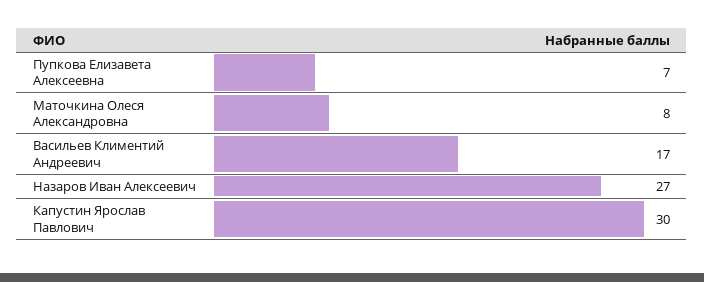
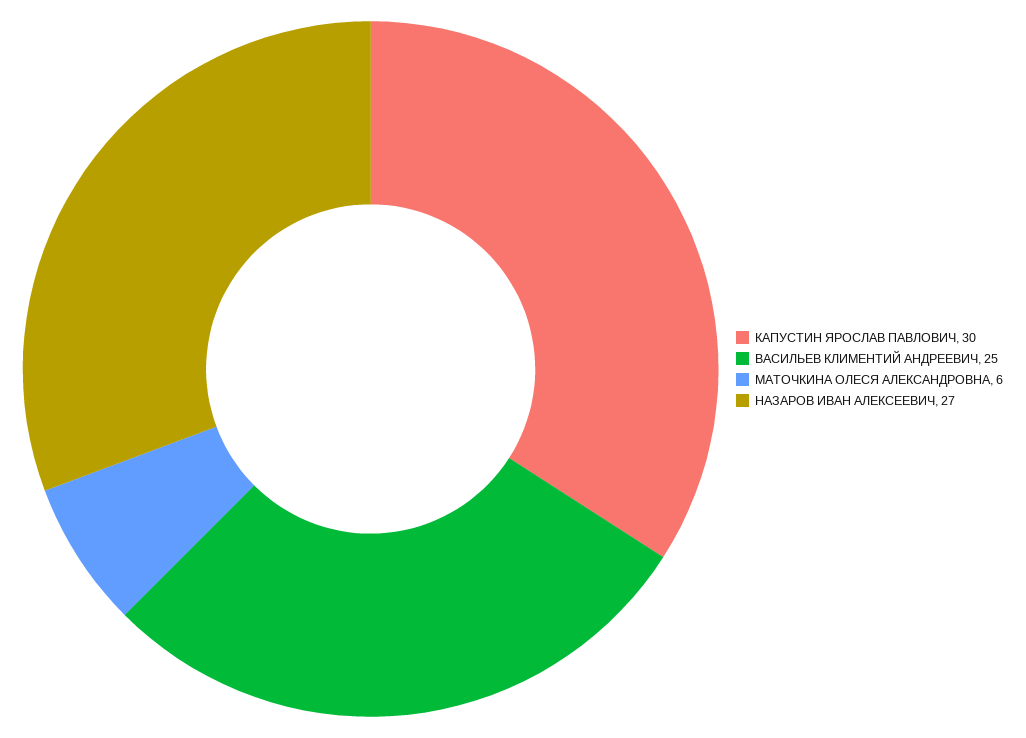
  {
-   "Пупкова Елизавета Алексеевна": 7,
-   "Маточкина Олеся Александровна": 8,
+   "Маточкина Олеся Александровна": 6,
-   "Васильев Климентий Андреевич": 17,
+   "Васильев Климентий Андреевич": 25,
    "Назаров Иван Алексеевич": 27,
    "Капустин Ярослав Павлович": 30
  }

